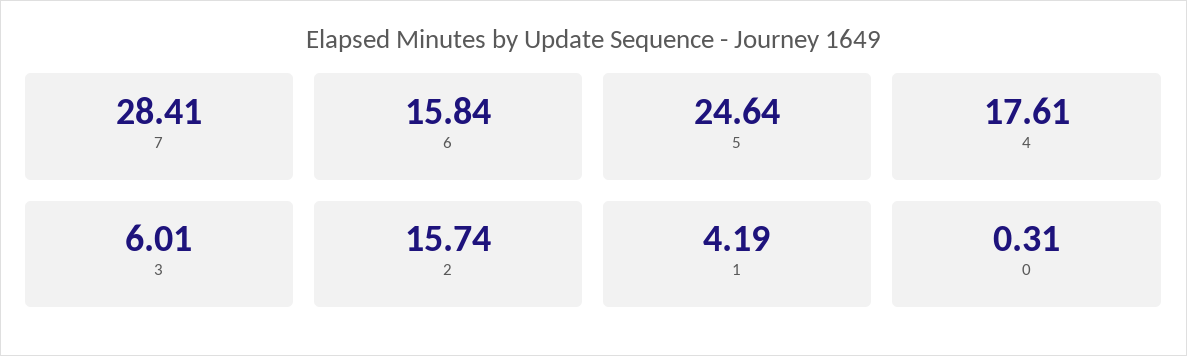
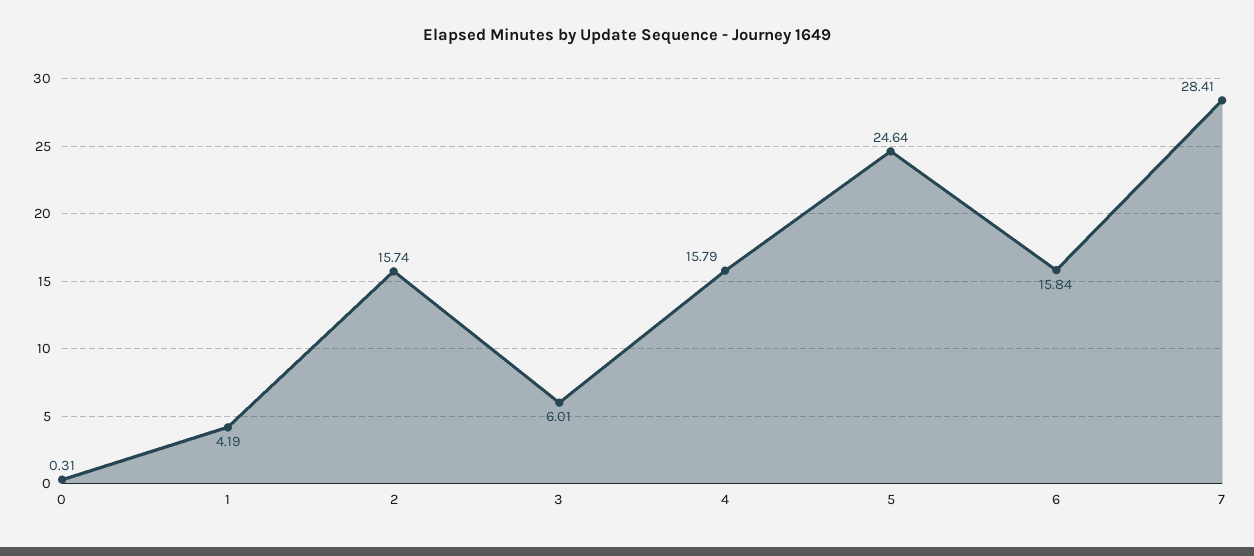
  {
    "7": 28.41,
    "6": 15.84,
    "5": 24.64,
-   "4": 17.61,
+   "4": 15.79,
    "3": 6.01,
    "2": 15.74,
    "1": 4.19,
    "0": 0.31
  }

